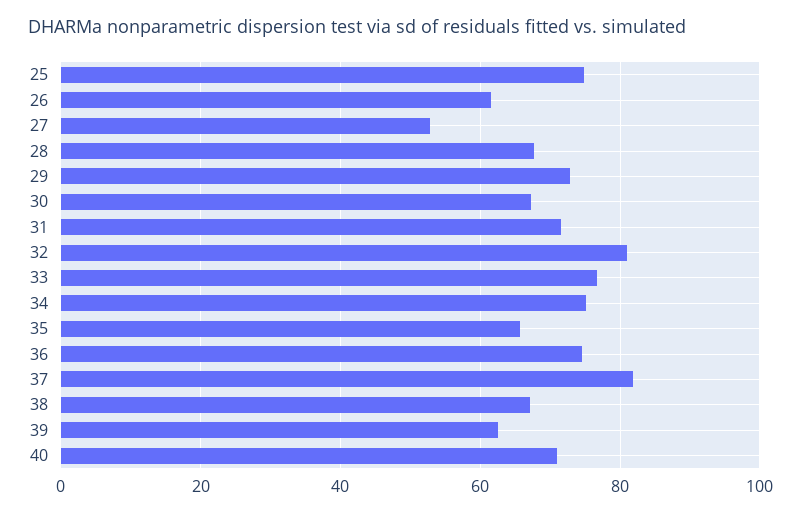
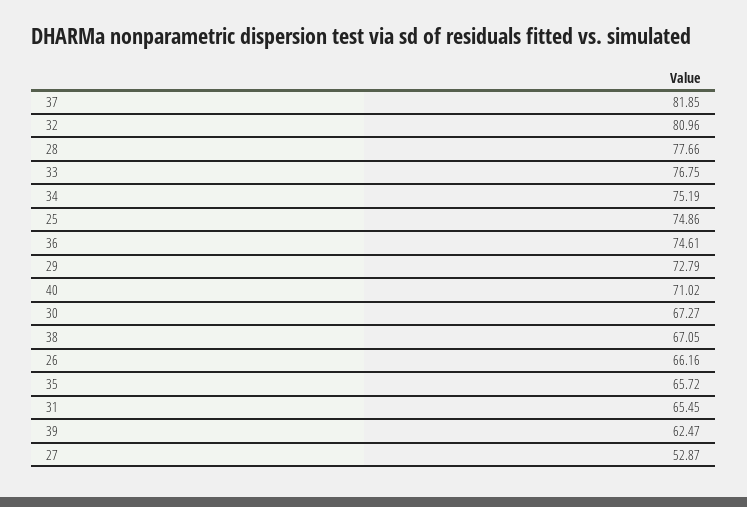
  {
    "25": 74.86,
-   "26": 62,
+   "26": 66.16,
    "27": 52.87,
-   "28": 68,
+   "28": 77.66,
    "29": 72.79,
    "30": 67.27,
-   "31": 72,
+   "31": 65.45,
    "32": 80.96,
    "33": 76.75,
    "34": 75.19,
    "35": 65.72,
    "36": 74.61,
    "37": 81.85,
    "38": 67.05,
    "39": 62.47,
    "40": 71.02
  }

